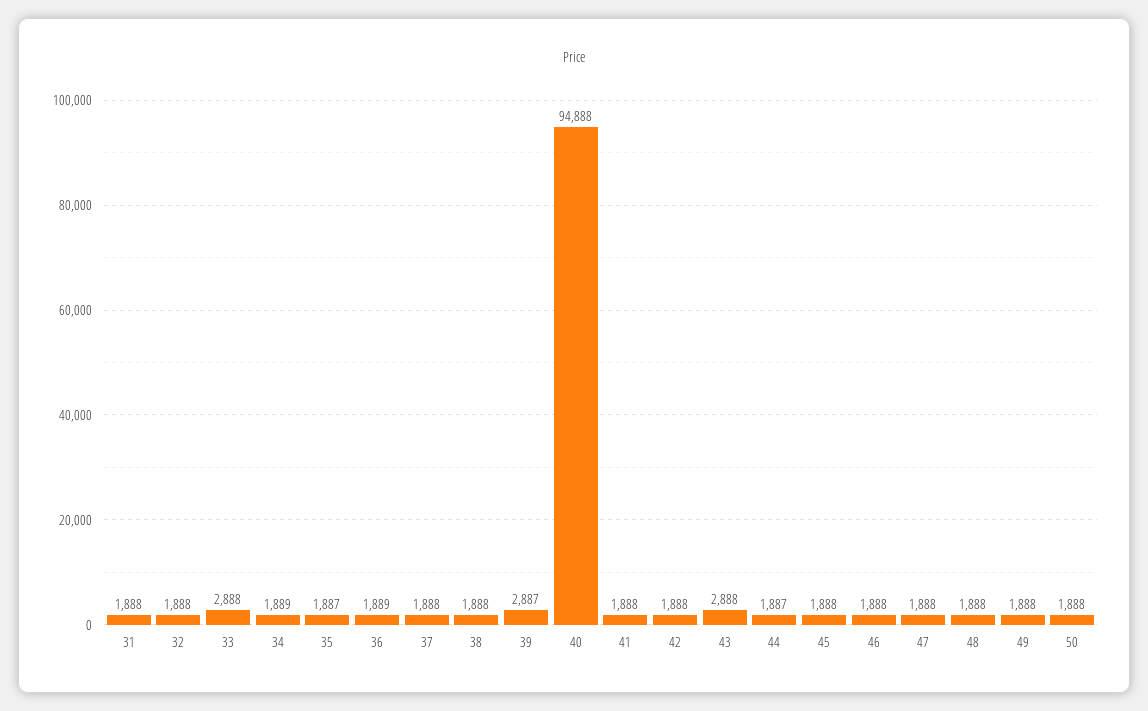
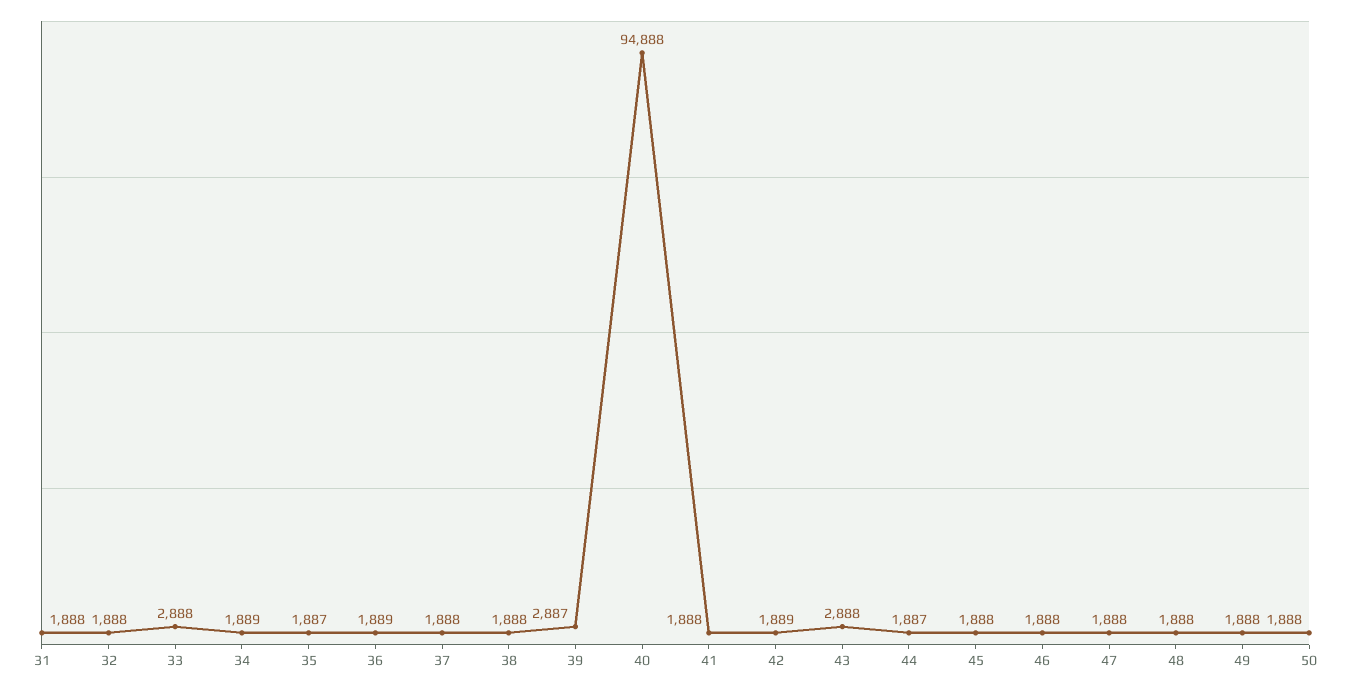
  {
    "31": 1888,
    "32": 1888,
    "33": 2888,
    "34": 1889,
    "35": 1887,
    "36": 1889,
    "37": 1888,
    "38": 1888,
    "39": 2887,
    "40": 94888,
    "41": 1888,
-   "42": 1888,
+   "42": 1889,
    "43": 2888,
    "44": 1887,
    "45": 1888,
    "46": 1888,
    "47": 1888,
    "48": 1888,
    "49": 1888,
    "50": 1888
  }

